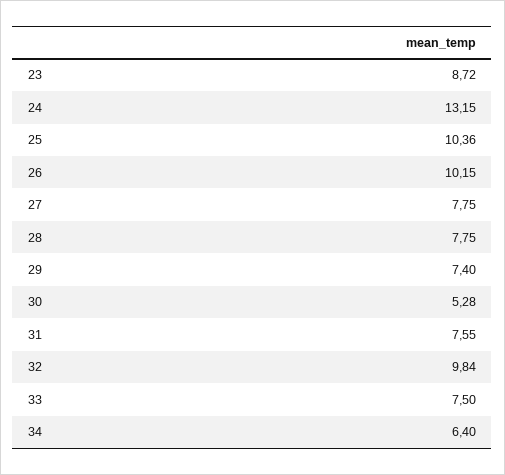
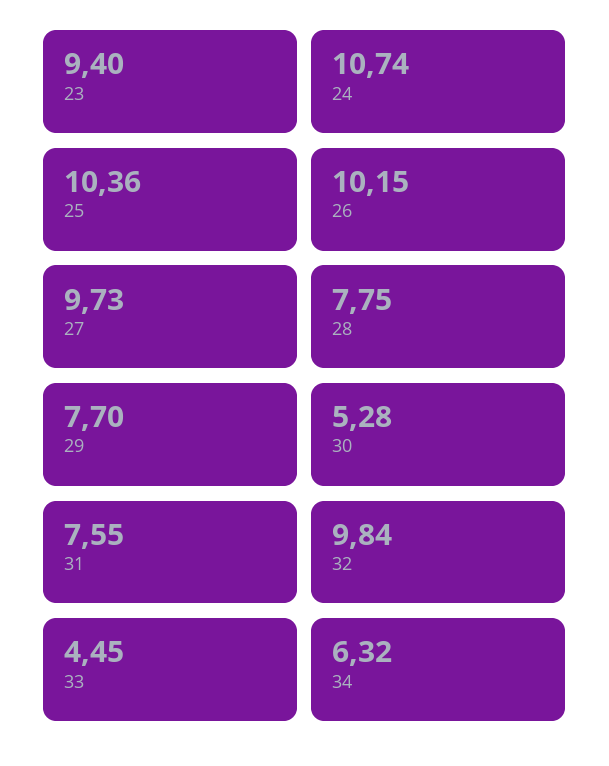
  {
-   "23": 8.72,
+   "23": 9.4,
-   "24": 13.15,
+   "24": 10.74,
    "25": 10.36,
    "26": 10.15,
-   "27": 7.75,
+   "27": 9.73,
    "28": 7.75,
-   "29": 7.4,
+   "29": 7.7,
    "30": 5.28,
    "31": 7.55,
    "32": 9.84,
-   "33": 7.5,
+   "33": 4.45,
-   "34": 6.4
+   "34": 6.32
  }

